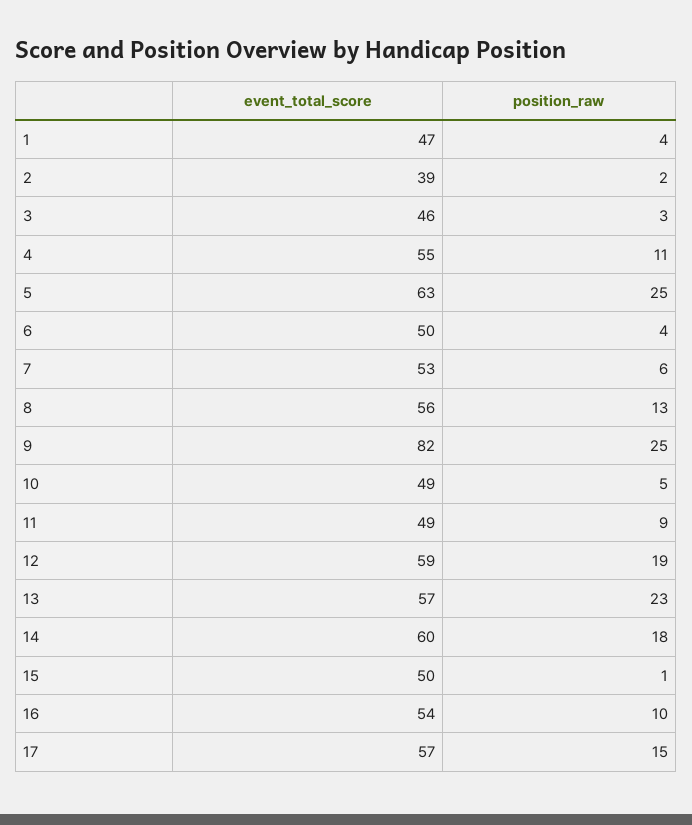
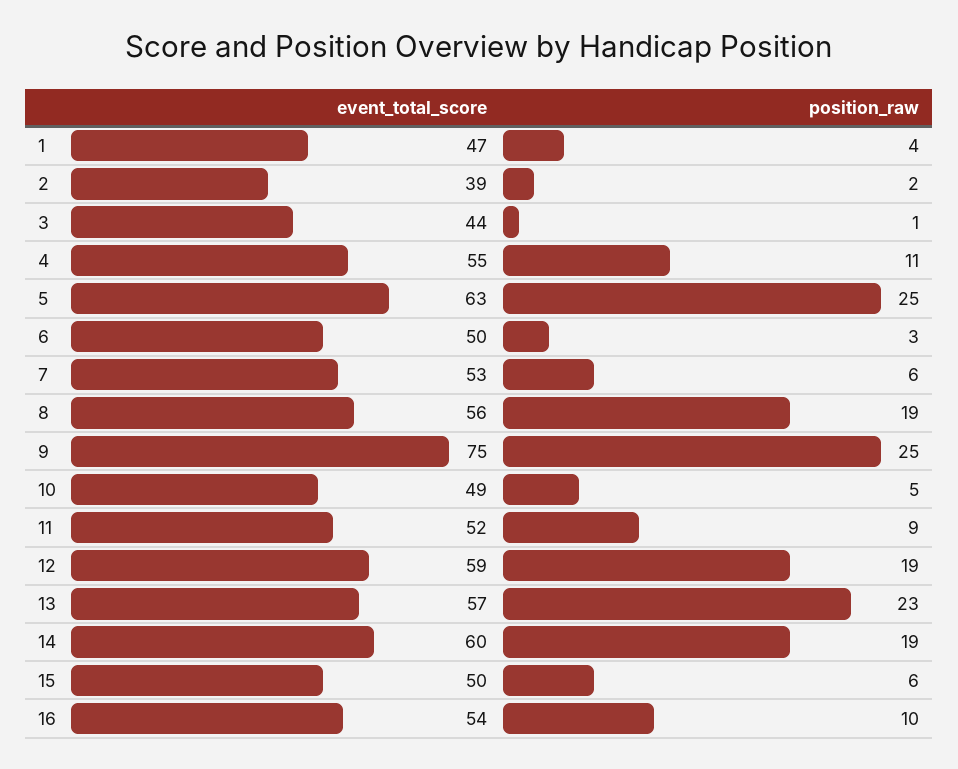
  {
    "event_total_score": {
      "1": 47,
      "2": 39,
-     "3": 46,
+     "3": 44,
      "4": 55,
      "5": 63,
      "6": 50,
      "7": 53,
      "8": 56,
-     "9": 82,
+     "9": 75,
      "10": 49,
-     "11": 49,
+     "11": 52,
      "12": 59,
      "13": 57,
      "14": 60,
      "15": 50,
-     "16": 54,
+     "16": 54
-     "17": 57
    },
    "position_raw": {
      "1": 4,
      "2": 2,
-     "3": 3,
+     "3": 1,
      "4": 11,
      "5": 25,
-     "6": 4,
+     "6": 3,
      "7": 6,
-     "8": 13,
+     "8": 19,
      "9": 25,
      "10": 5,
      "11": 9,
      "12": 19,
      "13": 23,
-     "14": 18,
+     "14": 19,
-     "15": 1,
+     "15": 6,
-     "16": 10,
+     "16": 10
-     "17": 15
    }
  }

